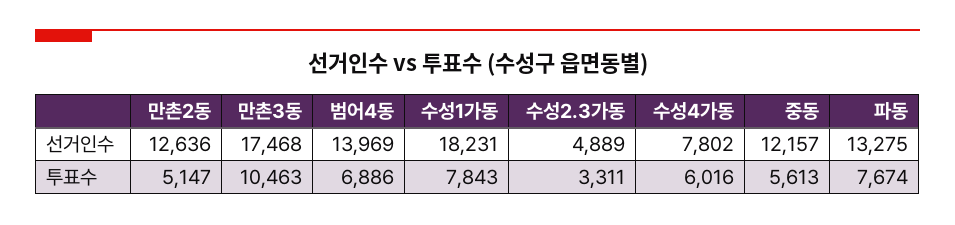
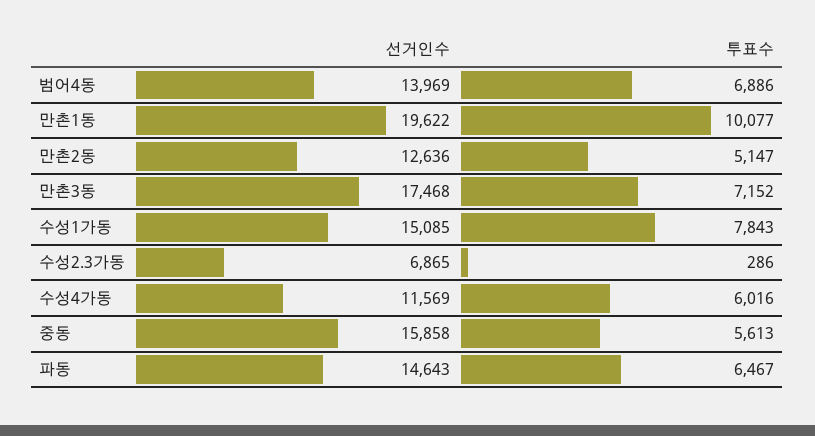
  {
    "만촌2동": {
      "선거인수": 12636,
      "투표수": 5147
    },
    "만촌3동": {
      "선거인수": 17468,
-     "투표수": 10463
+     "투표수": 7152
    },
    "범어4동": {
      "선거인수": 13969,
      "투표수": 6886
    },
    "수성1가동": {
-     "선거인수": 18231,
+     "선거인수": 15085,
      "투표수": 7843
    },
    "수성2.3가동": {
-     "선거인수": 4889,
+     "선거인수": 6865,
-     "투표수": 3311
+     "투표수": 286
    },
    "수성4가동": {
-     "선거인수": 7802,
+     "선거인수": 11569,
      "투표수": 6016
    },
    "중동": {
-     "선거인수": 12157,
+     "선거인수": 15858,
      "투표수": 5613
    },
    "파동": {
-     "선거인수": 13275,
+     "선거인수": 14643,
-     "투표수": 7674
+     "투표수": 6467
-   }
+   },
+   "만촌1동": {
+     "선거인수": 19622,
+     "투표수": 10077
+   }
  }

